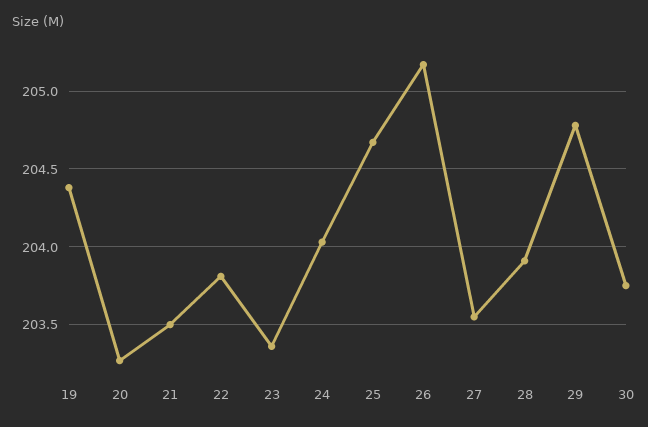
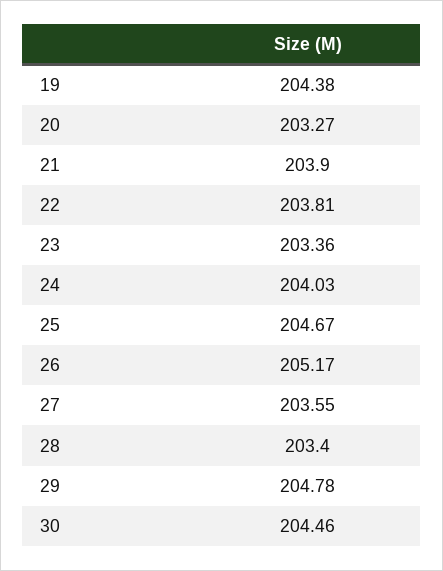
  {
    "19": 204.38,
    "20": 203.27,
-   "21": 203.5,
+   "21": 203.9,
    "22": 203.81,
    "23": 203.36,
    "24": 204.03,
    "25": 204.67,
    "26": 205.17,
    "27": 203.55,
-   "28": 203.9,
+   "28": 203.4,
    "29": 204.78,
-   "30": 203.75
+   "30": 204.46
  }

